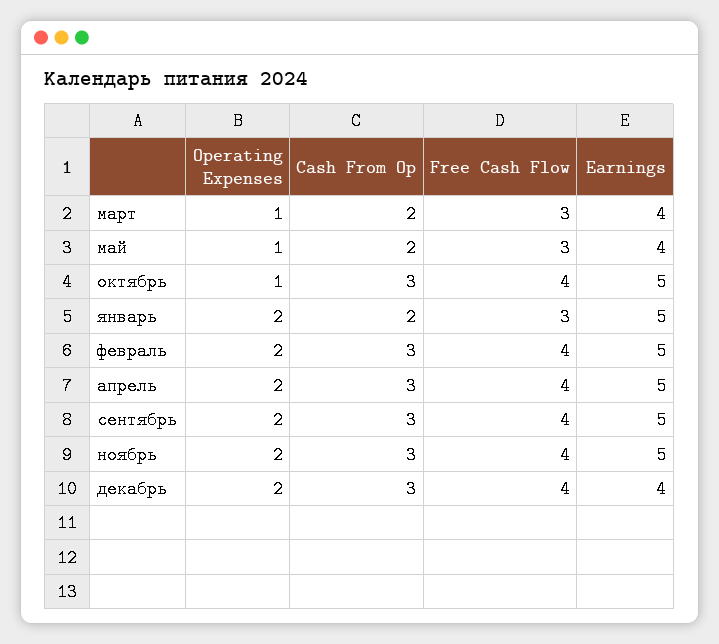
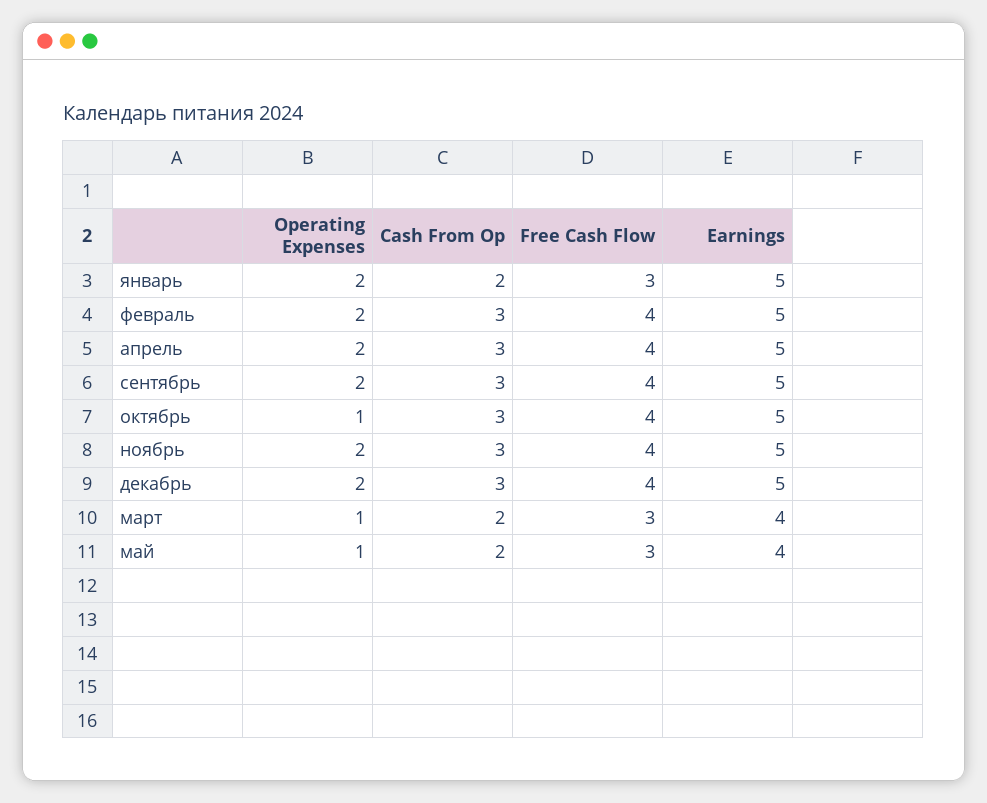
  {
    "Operating Expenses": {
      "март": 1,
      "май": 1,
      "октябрь": 1,
      "январь": 2,
      "февраль": 2,
      "апрель": 2,
      "сентябрь": 2,
      "ноябрь": 2,
      "декабрь": 2
    },
    "Cash From Op": {
      "март": 2,
      "май": 2,
      "октябрь": 3,
      "январь": 2,
      "февраль": 3,
      "апрель": 3,
      "сентябрь": 3,
      "ноябрь": 3,
      "декабрь": 3
    },
    "Free Cash Flow": {
      "март": 3,
      "май": 3,
      "октябрь": 4,
      "январь": 3,
      "февраль": 4,
      "апрель": 4,
      "сентябрь": 4,
      "ноябрь": 4,
      "декабрь": 4
    },
    "Earnings": {
      "март": 4,
      "май": 4,
      "октябрь": 5,
      "январь": 5,
      "февраль": 5,
      "апрель": 5,
      "сентябрь": 5,
      "ноябрь": 5,
-     "декабрь": 4
+     "декабрь": 5
    }
  }

